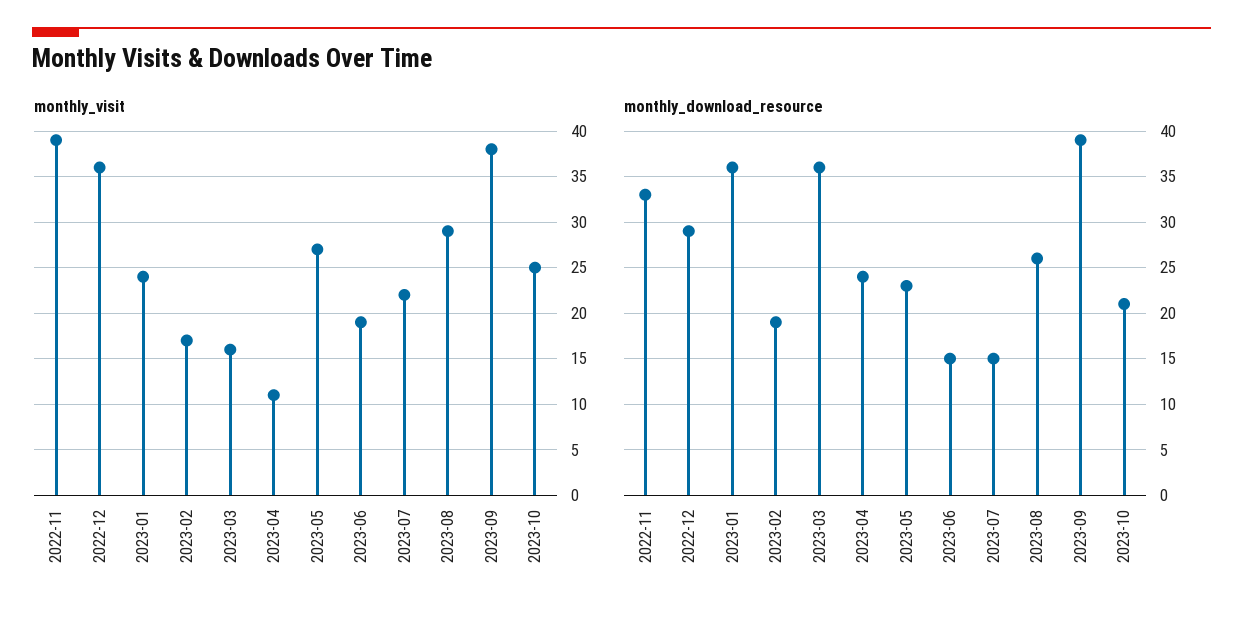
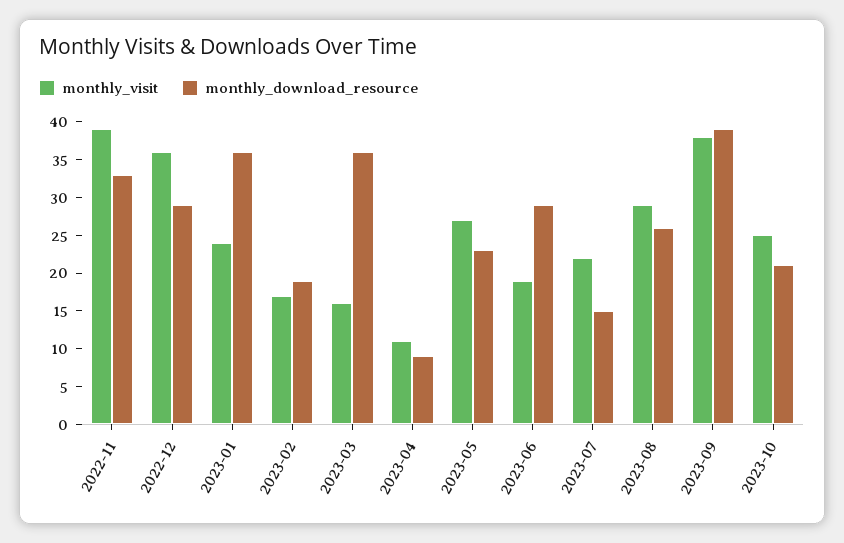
  {
    "monthly_visit": {
      "2022-11": 39,
      "2022-12": 36,
      "2023-01": 24,
      "2023-02": 17,
      "2023-03": 16,
      "2023-04": 11,
      "2023-05": 27,
      "2023-06": 19,
      "2023-07": 22,
      "2023-08": 29,
      "2023-09": 38,
      "2023-10": 25
    },
    "monthly_download_resource": {
      "2022-11": 33,
      "2022-12": 29,
      "2023-01": 36,
      "2023-02": 19,
      "2023-03": 36,
-     "2023-04": 24,
+     "2023-04": 10,
      "2023-05": 23,
-     "2023-06": 15,
+     "2023-06": 30,
      "2023-07": 15,
      "2023-08": 26,
      "2023-09": 39,
      "2023-10": 21
    }
  }

